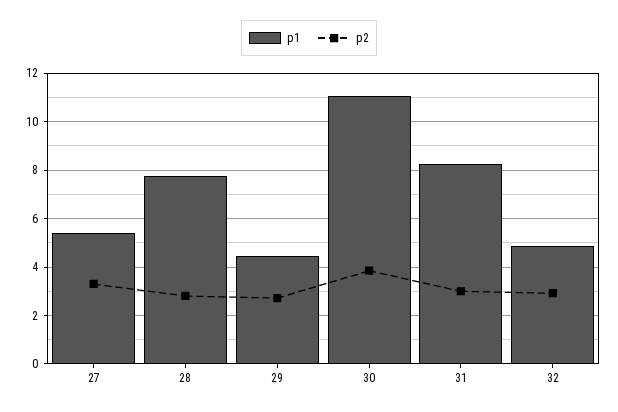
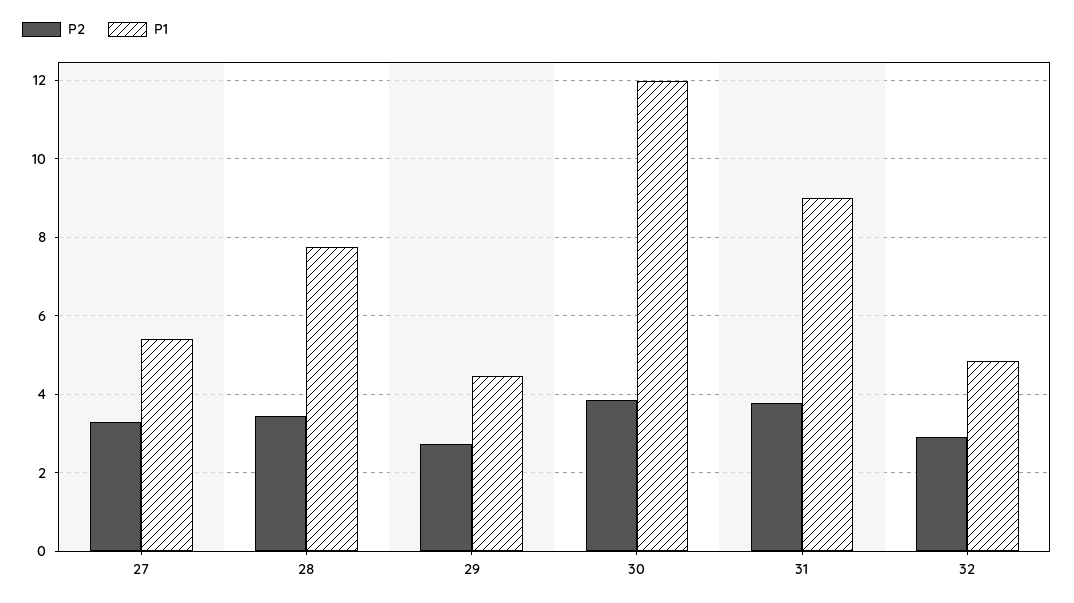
  {
    "p1": {
      "27": 5.4,
      "28": 7.8,
      "29": 4.4,
-     "30": 11,
+     "30": 12,
-     "31": 8.25,
+     "31": 9,
      "32": 4.8
    },
    "p2": {
      "27": 3.4,
-     "28": 2.75,
+     "28": 3.4,
      "29": 2.8,
      "30": 3.8,
-     "31": 3,
+     "31": 3.8,
      "32": 3
    }
  }

